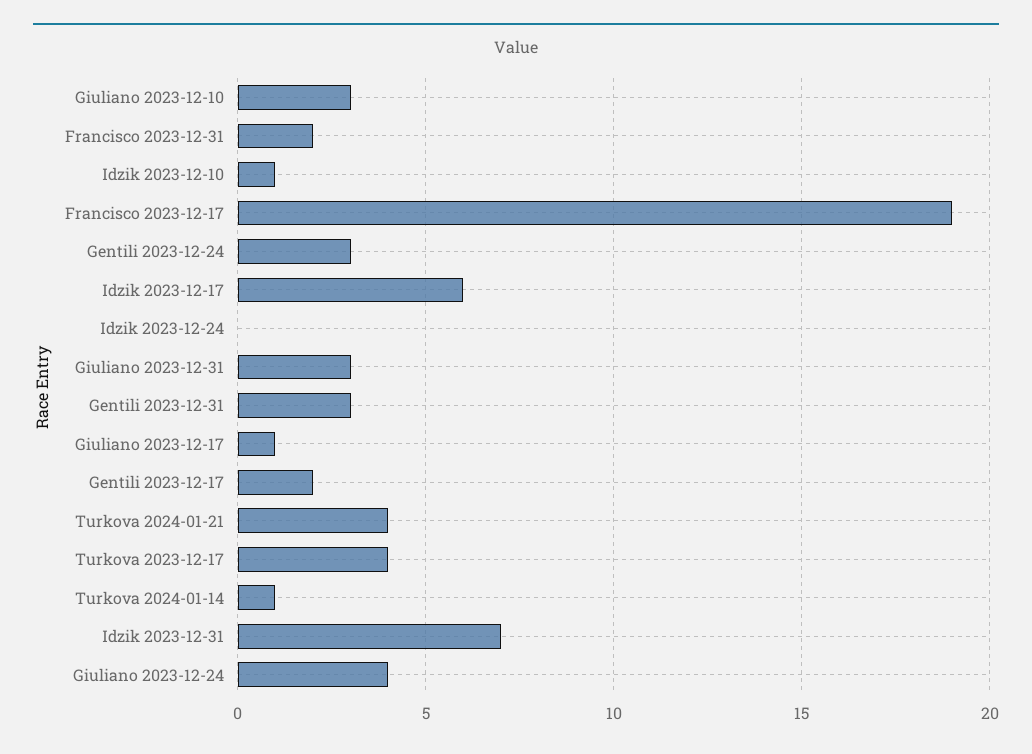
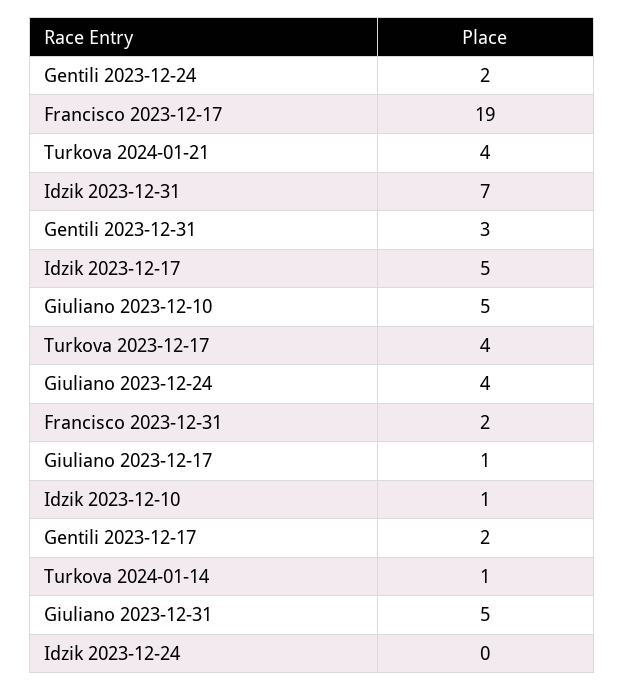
  {
-   "Giuliano 2023-12-10": 3,
+   "Giuliano 2023-12-10": 5,
    "Francisco 2023-12-31": 2,
    "Idzik 2023-12-10": 1,
    "Francisco 2023-12-17": 19,
-   "Gentili 2023-12-24": 3,
+   "Gentili 2023-12-24": 2,
-   "Idzik 2023-12-17": 6,
+   "Idzik 2023-12-17": 5,
    "Idzik 2023-12-24": 0,
-   "Giuliano 2023-12-31": 3,
+   "Giuliano 2023-12-31": 5,
    "Gentili 2023-12-31": 3,
    "Giuliano 2023-12-17": 1,
    "Gentili 2023-12-17": 2,
    "Turkova 2024-01-21": 4,
    "Turkova 2023-12-17": 4,
    "Turkova 2024-01-14": 1,
    "Idzik 2023-12-31": 7,
    "Giuliano 2023-12-24": 4
  }

